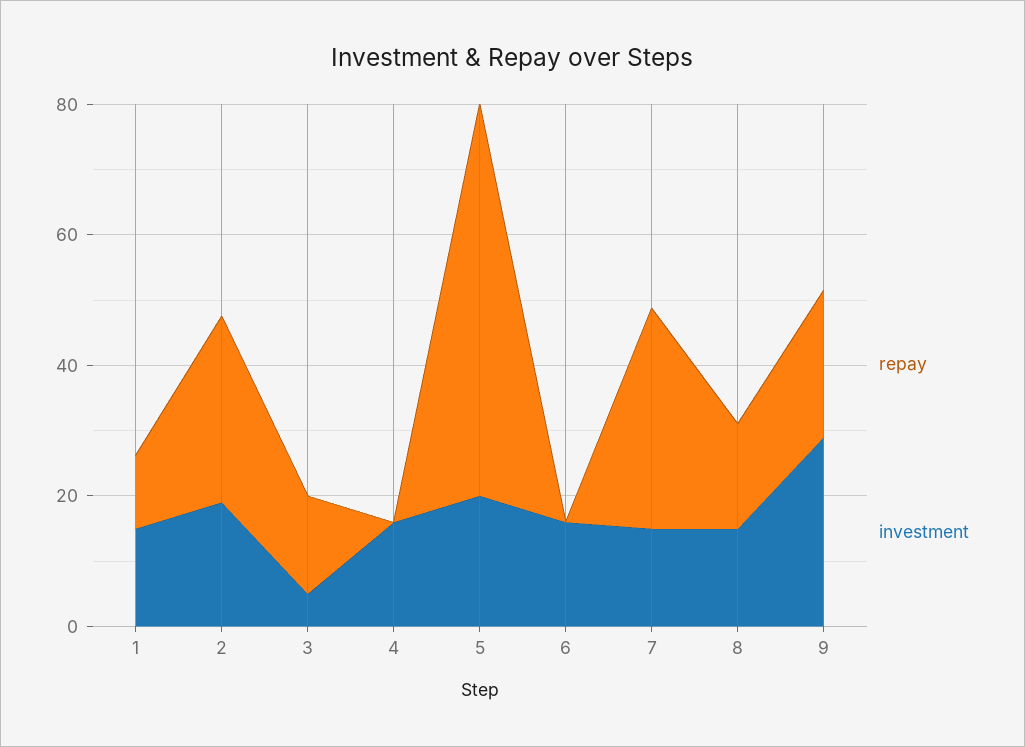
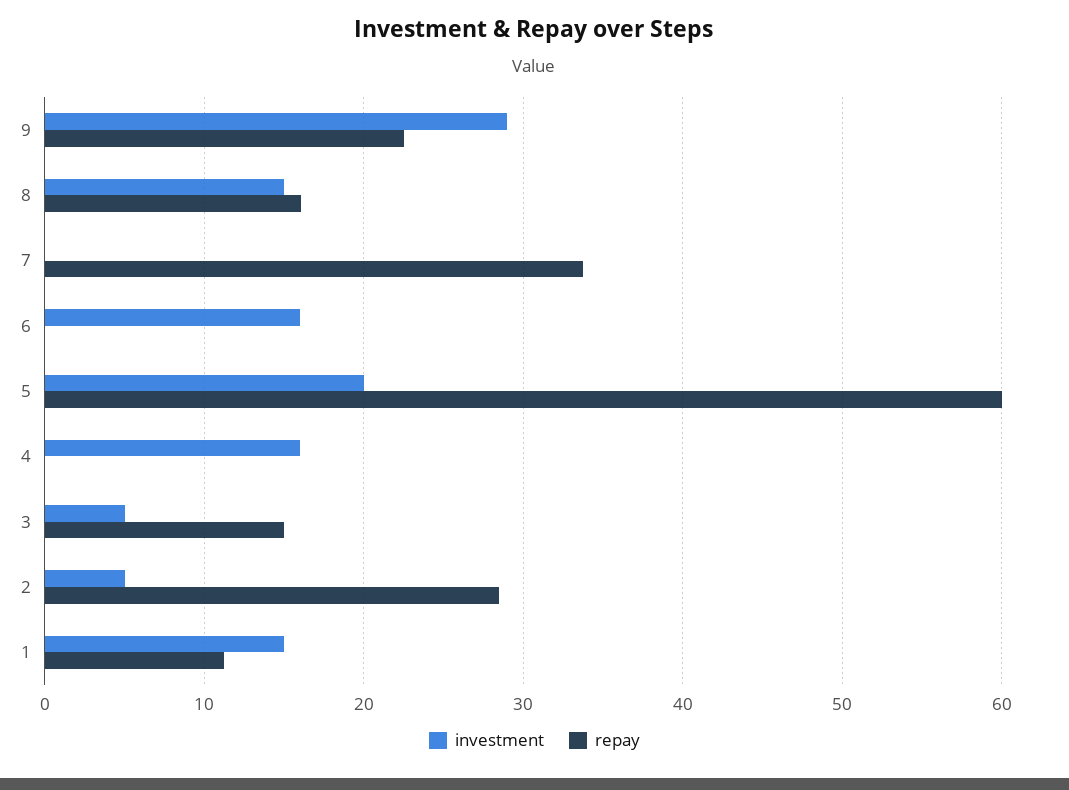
  {
    "repay": {
      "1": 11,
      "2": 29,
      "3": 15,
      "4": 0,
      "5": 60,
      "6": 0,
      "7": 34,
      "8": 16,
      "9": 23
    },
    "investment": {
      "1": 15,
-     "2": 20,
+     "2": 5,
      "3": 5,
      "4": 16,
      "5": 20,
      "6": 16,
-     "7": 15,
+     "7": 0,
      "8": 15,
      "9": 29
    }
  }

